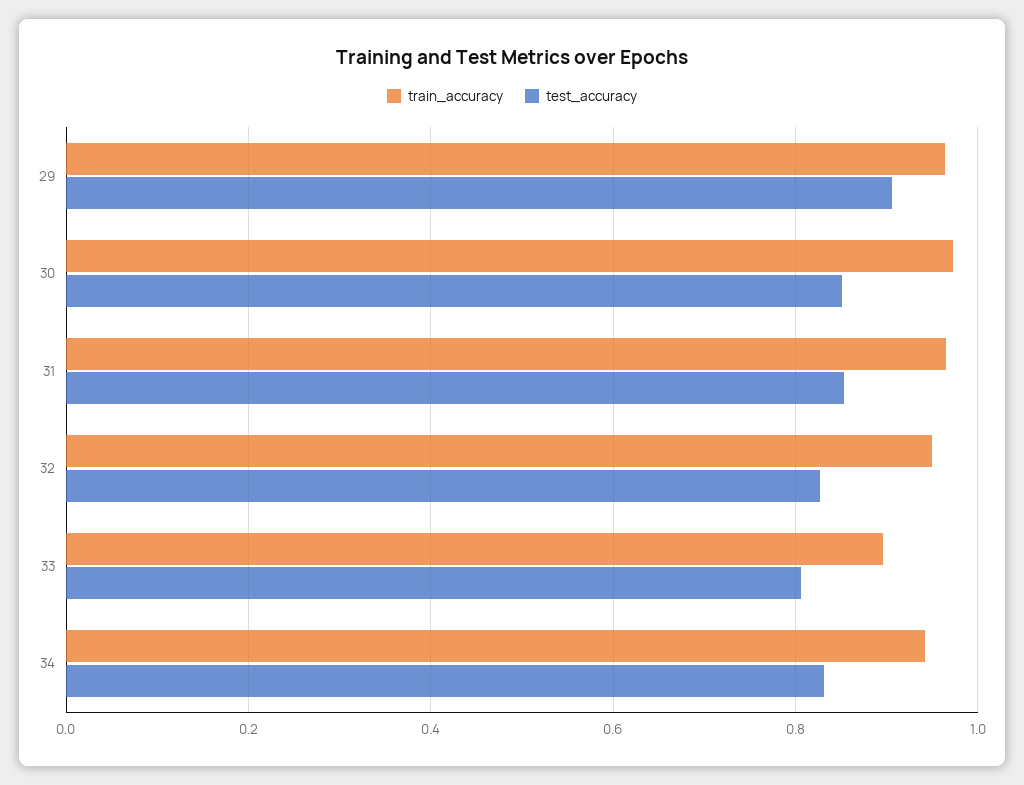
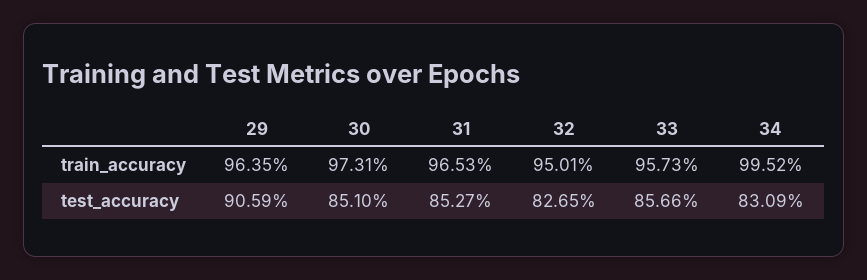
  {
    "train_accuracy": {
      "29": 0.9635,
      "30": 0.9731,
      "31": 0.9653,
      "32": 0.9501,
-     "33": 0.9,
+     "33": 0.9573,
-     "34": 0.94
+     "34": 0.9952
    },
    "test_accuracy": {
      "29": 0.9059,
      "30": 0.851,
      "31": 0.8527,
      "32": 0.8265,
-     "33": 0.8,
+     "33": 0.8566,
      "34": 0.8309
    }
  }

